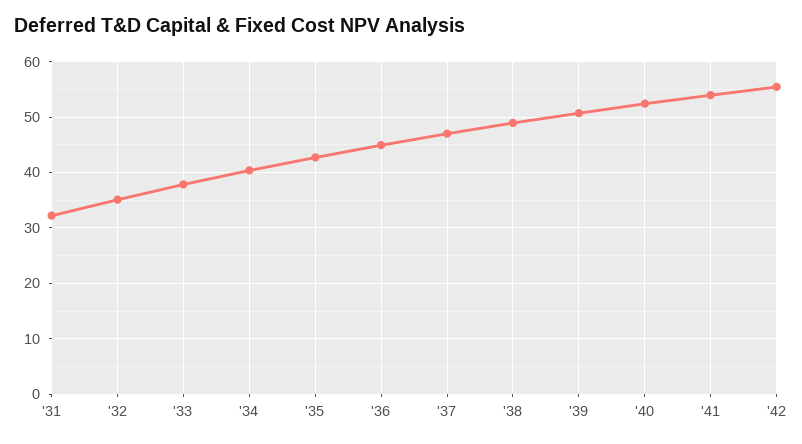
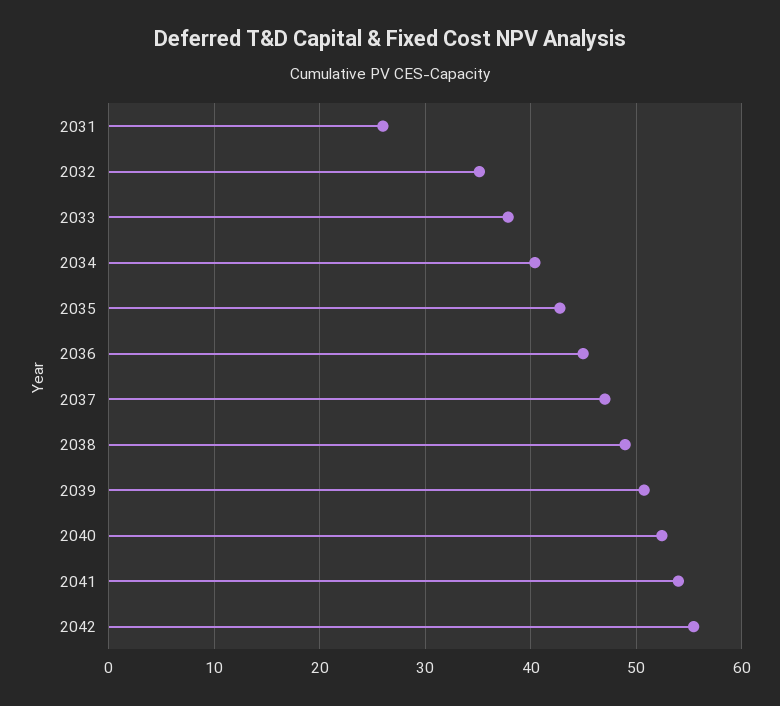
  {
-   "'31": 32,
+   "'31": 26,
    "'32": 35,
    "'33": 38,
    "'34": 40,
    "'35": 43,
    "'36": 45,
    "'37": 47,
    "'38": 49,
    "'39": 51,
    "'40": 52,
    "'41": 54,
    "'42": 55
  }

